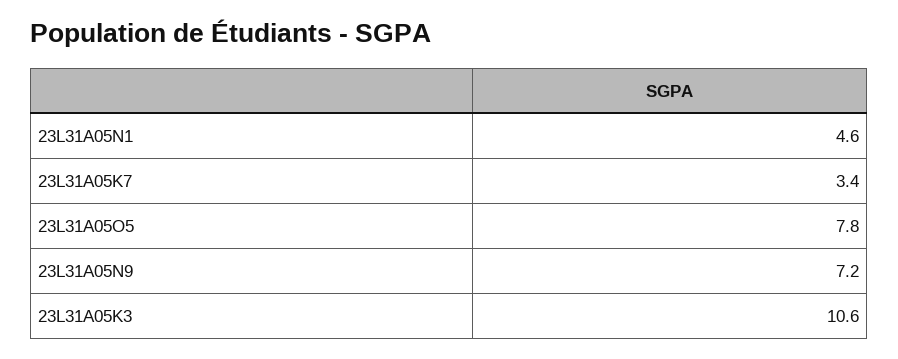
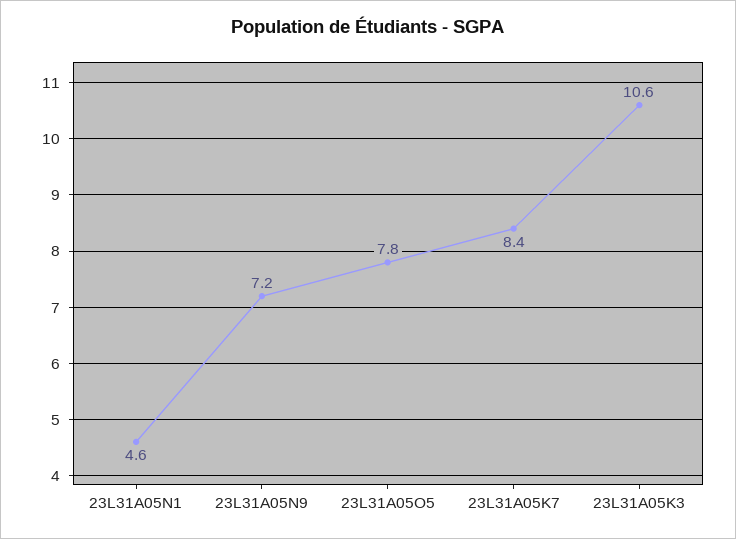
  {
    "23L31A05N1": 4.6,
-   "23L31A05K7": 3.4,
+   "23L31A05K7": 8.4,
    "23L31A05O5": 7.8,
    "23L31A05N9": 7.2,
    "23L31A05K3": 10.6
  }

